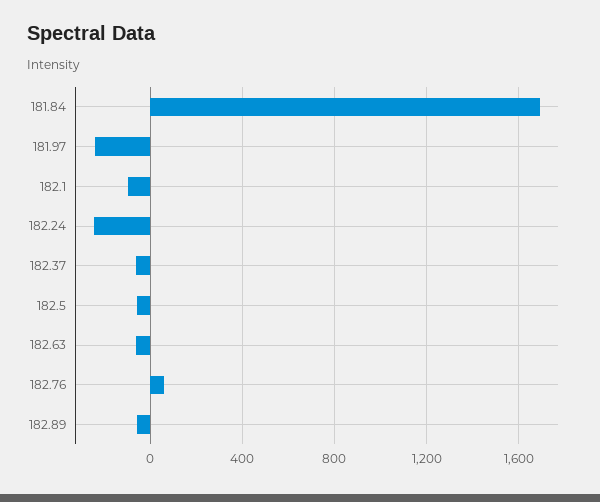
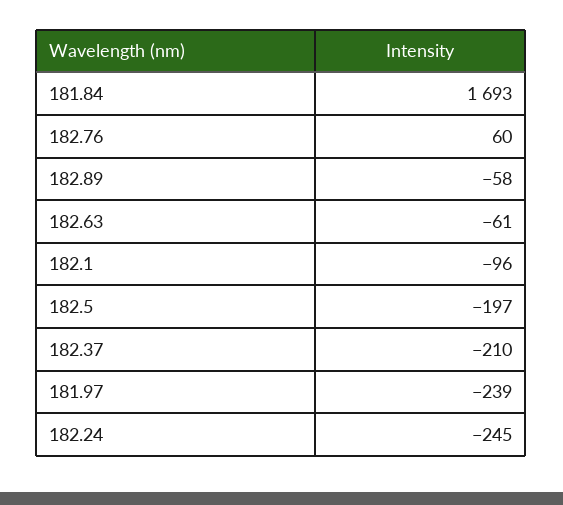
  {
    "181.84": 1693,
    "181.97": -239,
    "182.1": -96,
    "182.24": -245,
-   "182.37": -50,
+   "182.37": -210,
-   "182.5": -50,
+   "182.5": -197,
    "182.63": -61,
    "182.76": 60,
    "182.89": -58
  }

